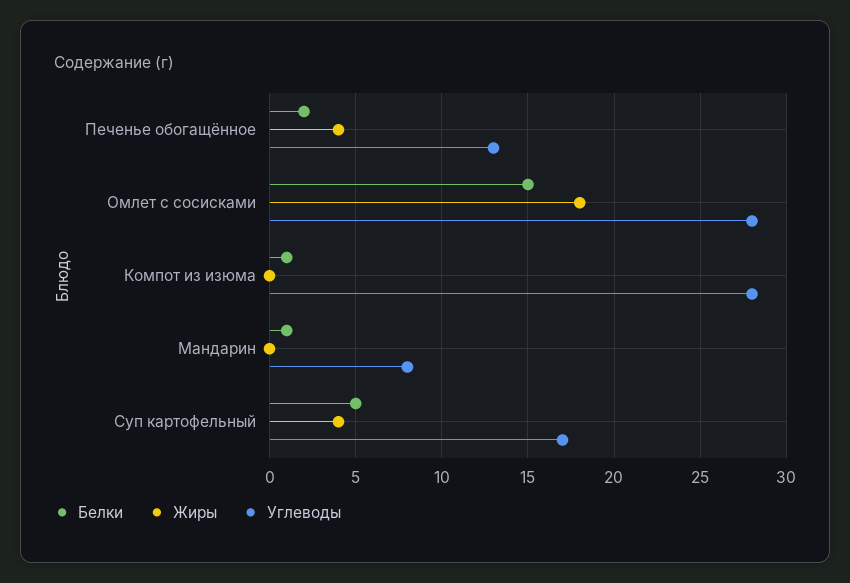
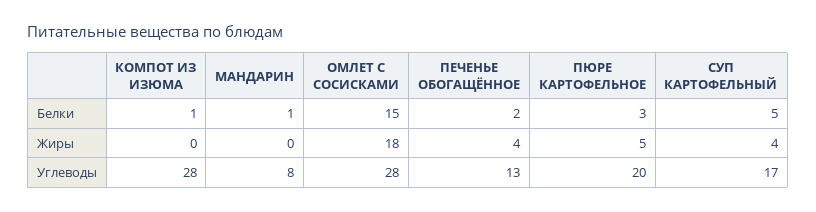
  {
    "Белки": {
      "Печенье обогащённое": 2,
      "Омлет с сосисками": 15,
      "Компот из изюма": 1,
      "Мандарин": 1,
-     "Суп картофельный": 5
+     "Суп картофельный": 5,
+     "ПЮРЕ КАРТОФЕЛЬНОЕ": 3
    },
    "Жиры": {
      "Печенье обогащённое": 4,
      "Омлет с сосисками": 18,
      "Компот из изюма": 0,
      "Мандарин": 0,
-     "Суп картофельный": 4
+     "Суп картофельный": 4,
+     "ПЮРЕ КАРТОФЕЛЬНОЕ": 5
    },
    "Углеводы": {
      "Печенье обогащённое": 13,
      "Омлет с сосисками": 28,
      "Компот из изюма": 28,
      "Мандарин": 8,
-     "Суп картофельный": 17
+     "Суп картофельный": 17,
+     "ПЮРЕ КАРТОФЕЛЬНОЕ": 20
    }
  }

